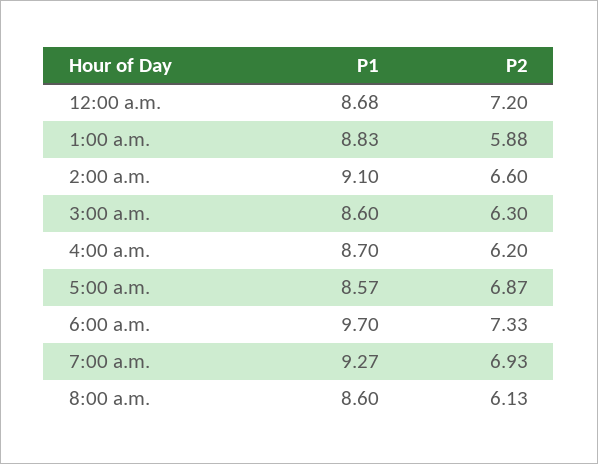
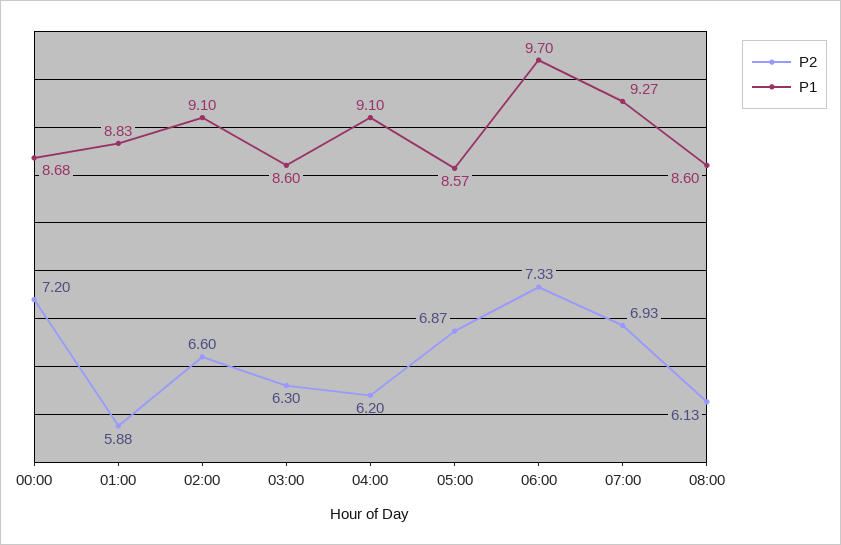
  {
    "P1": {
      "12:00 a.m.": 8.68,
      "1:00 a.m.": 8.83,
      "2:00 a.m.": 9.1,
      "3:00 a.m.": 8.6,
-     "4:00 a.m.": 8.7,
+     "4:00 a.m.": 9.1,
      "5:00 a.m.": 8.57,
      "6:00 a.m.": 9.7,
      "7:00 a.m.": 9.27,
      "8:00 a.m.": 8.6
    },
    "P2": {
      "12:00 a.m.": 7.2,
      "1:00 a.m.": 5.88,
      "2:00 a.m.": 6.6,
      "3:00 a.m.": 6.3,
      "4:00 a.m.": 6.2,
      "5:00 a.m.": 6.87,
      "6:00 a.m.": 7.33,
      "7:00 a.m.": 6.93,
      "8:00 a.m.": 6.13
    }
  }

